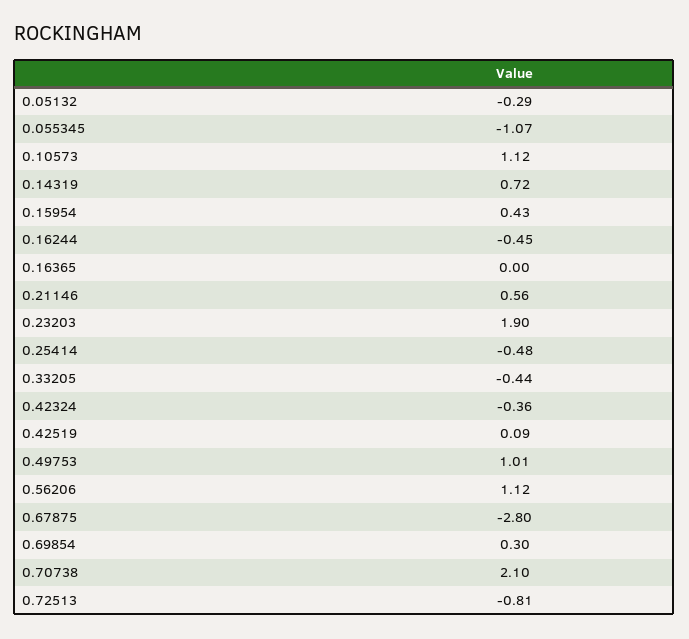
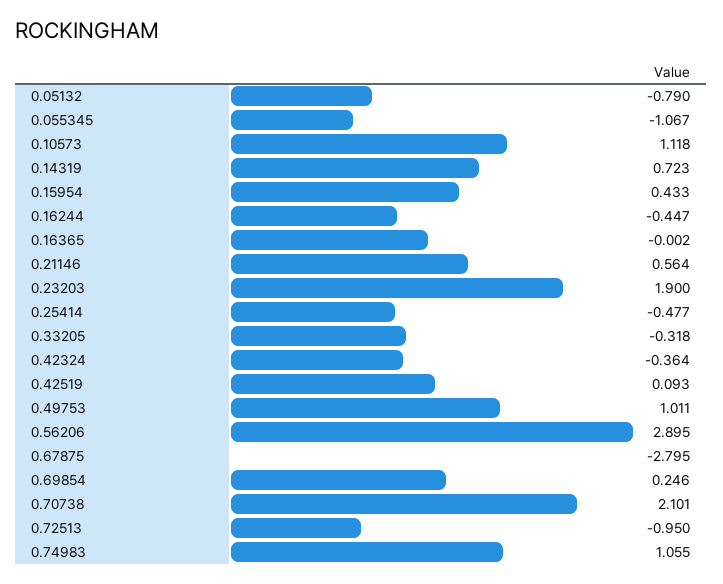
  {
-   "0.05132": -0.29,
+   "0.05132": -0.79,
    "0.055345": -1.067,
    "0.10573": 1.118,
    "0.14319": 0.723,
    "0.15954": 0.433,
    "0.16244": -0.447,
    "0.16365": -0.002,
    "0.21146": 0.564,
    "0.23203": 1.9,
    "0.25414": -0.477,
-   "0.33205": -0.44,
+   "0.33205": -0.318,
    "0.42324": -0.364,
    "0.42519": 0.093,
    "0.49753": 1.011,
-   "0.56206": 1.12,
+   "0.56206": 2.895,
    "0.67875": -2.795,
-   "0.69854": 0.3,
+   "0.69854": 0.246,
    "0.70738": 2.101,
-   "0.72513": -0.81
+   "0.72513": -0.95,
+   "0.74983": 1.055
  }

